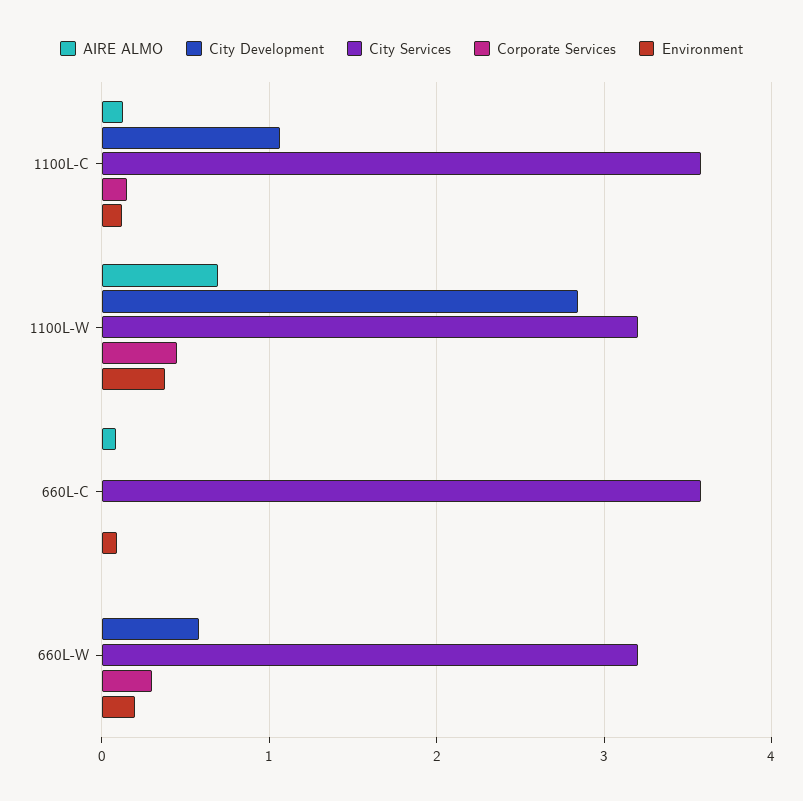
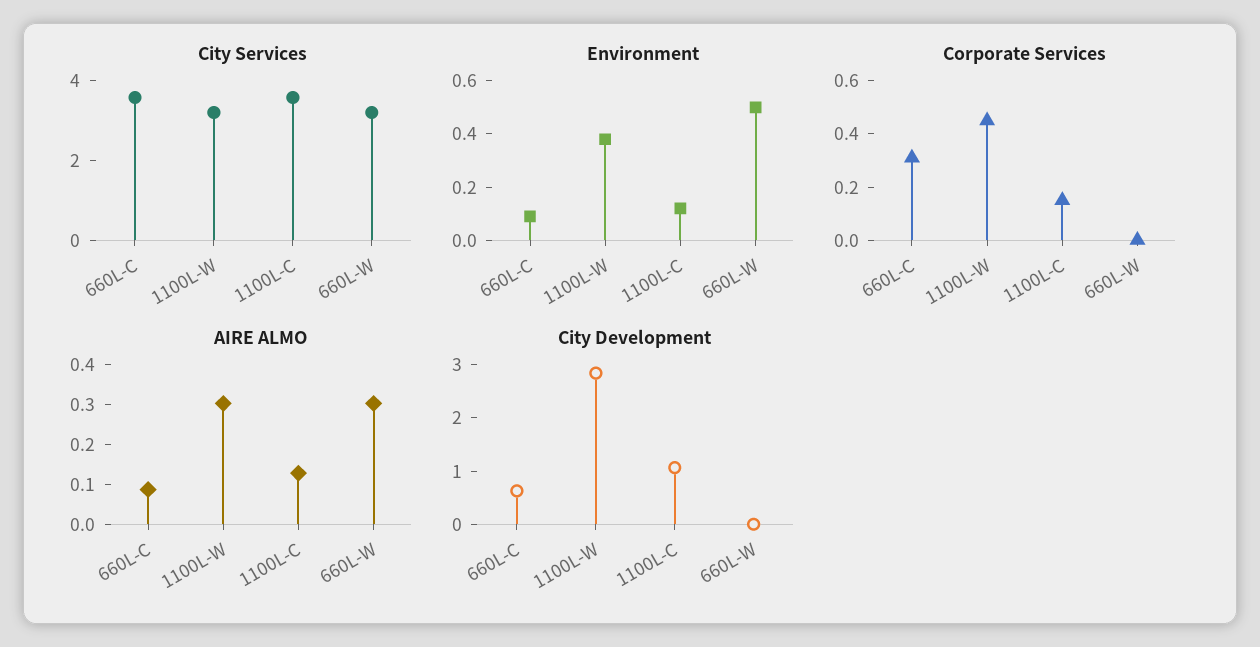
  {
    "AIRE ALMO": {
      "1100L-C": 0.125,
-     "1100L-W": 0.7,
+     "1100L-W": 0.3,
      "660L-C": 0.075,
-     "660L-W": 0
+     "660L-W": 0.3
    },
    "City Development": {
      "1100L-C": 1.1,
      "1100L-W": 2.8,
-     "660L-C": 0,
+     "660L-C": 0.6,
-     "660L-W": 0.6
+     "660L-W": 0
    },
    "City Services": {
      "1100L-C": 3.6,
      "1100L-W": 3.2,
      "660L-C": 3.6,
      "660L-W": 3.2
    },
    "Corporate Services": {
      "1100L-C": 0.15,
      "1100L-W": 0.45,
-     "660L-C": 0,
+     "660L-C": 0.3,
-     "660L-W": 0.3
+     "660L-W": 0
    },
    "Environment": {
      "1100L-C": 0.1,
      "1100L-W": 0.4,
      "660L-C": 0.1,
-     "660L-W": 0.2
+     "660L-W": 0.5
    }
  }

